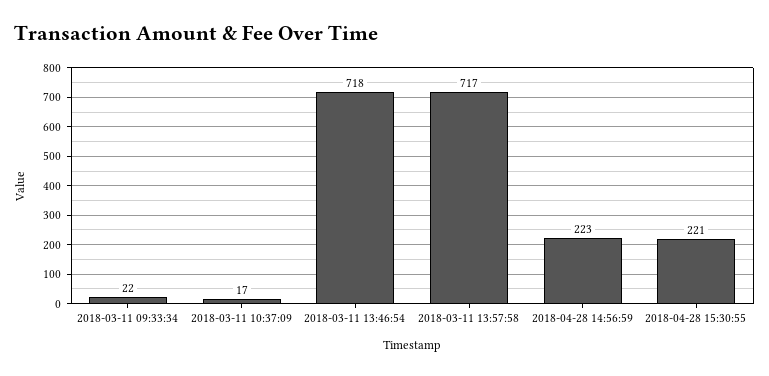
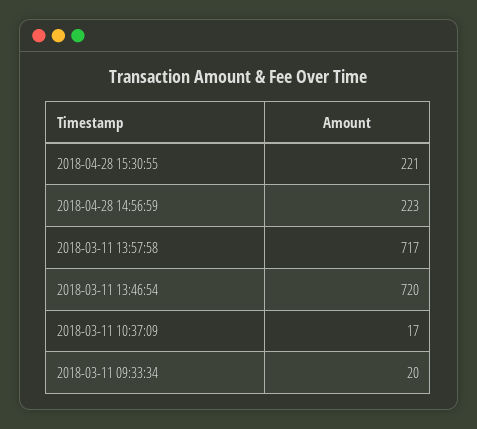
  {
-   "2018-03-11 09:33:34": 22,
+   "2018-03-11 09:33:34": 20,
    "2018-03-11 10:37:09": 17,
-   "2018-03-11 13:46:54": 718,
+   "2018-03-11 13:46:54": 720,
    "2018-03-11 13:57:58": 717,
    "2018-04-28 14:56:59": 223,
    "2018-04-28 15:30:55": 221
  }

